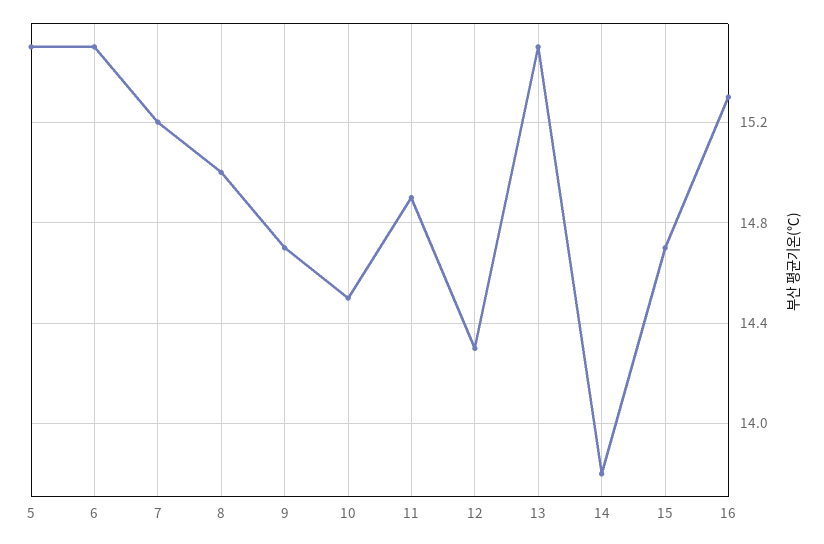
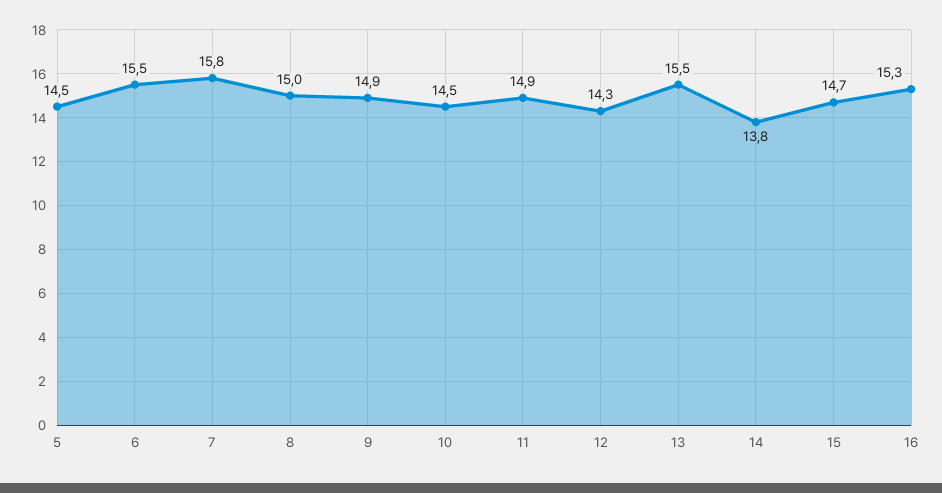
  {
-   "5": 15.5,
+   "5": 14.5,
    "6": 15.5,
-   "7": 15.2,
+   "7": 15.8,
    "8": 15,
-   "9": 14.7,
+   "9": 14.9,
    "10": 14.5,
    "11": 14.9,
    "12": 14.3,
    "13": 15.5,
    "14": 13.8,
    "15": 14.7,
    "16": 15.3
  }

